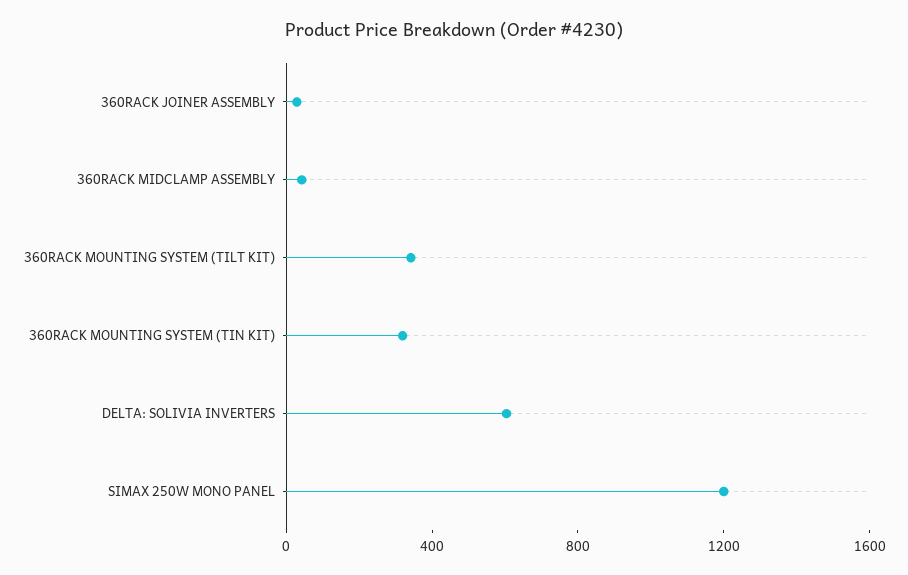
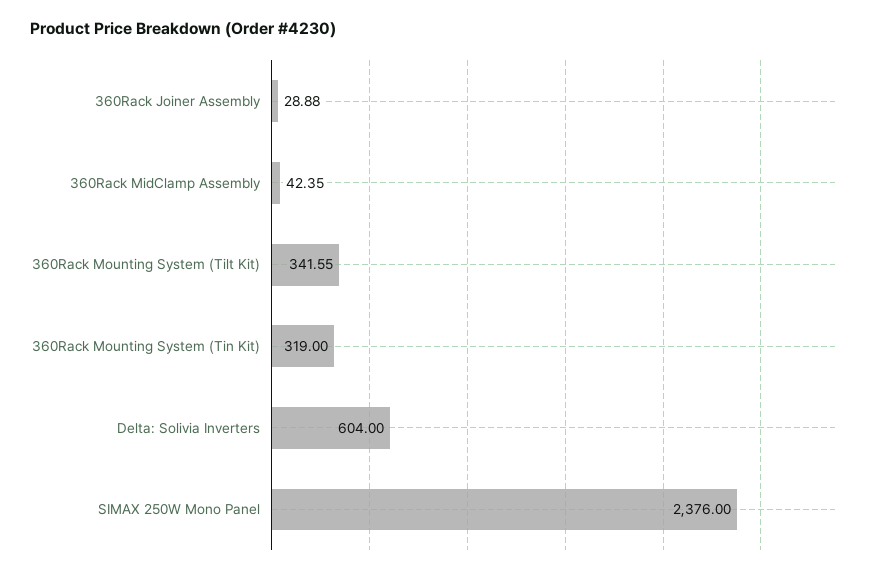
  {
    "360RACK JOINER ASSEMBLY": 28.88,
    "360RACK MIDCLAMP ASSEMBLY": 42.35,
    "360RACK MOUNTING SYSTEM (TILT KIT)": 341.55,
    "360RACK MOUNTING SYSTEM (TIN KIT)": 319,
    "DELTA: SOLIVIA INVERTERS": 604,
-   "SIMAX 250W MONO PANEL": 1200
+   "SIMAX 250W MONO PANEL": 2376
  }

